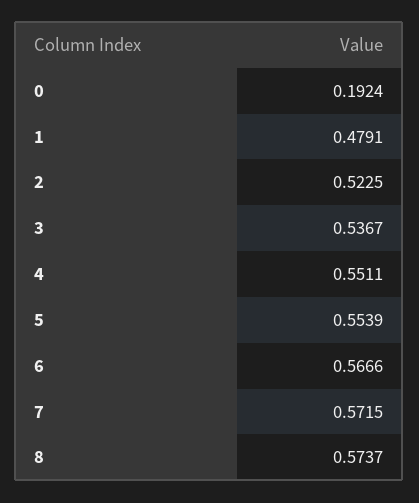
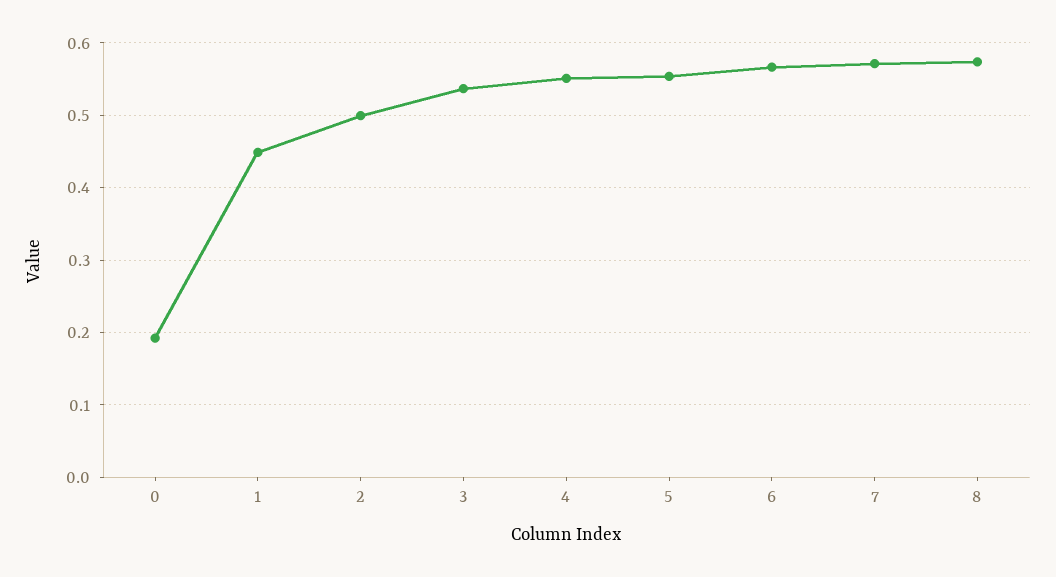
  {
    "0": 0.1924,
-   "1": 0.4791,
+   "1": 0.45,
-   "2": 0.5225,
+   "2": 0.5,
    "3": 0.5367,
    "4": 0.5511,
    "5": 0.5539,
    "6": 0.5666,
    "7": 0.5715,
    "8": 0.5737
  }

